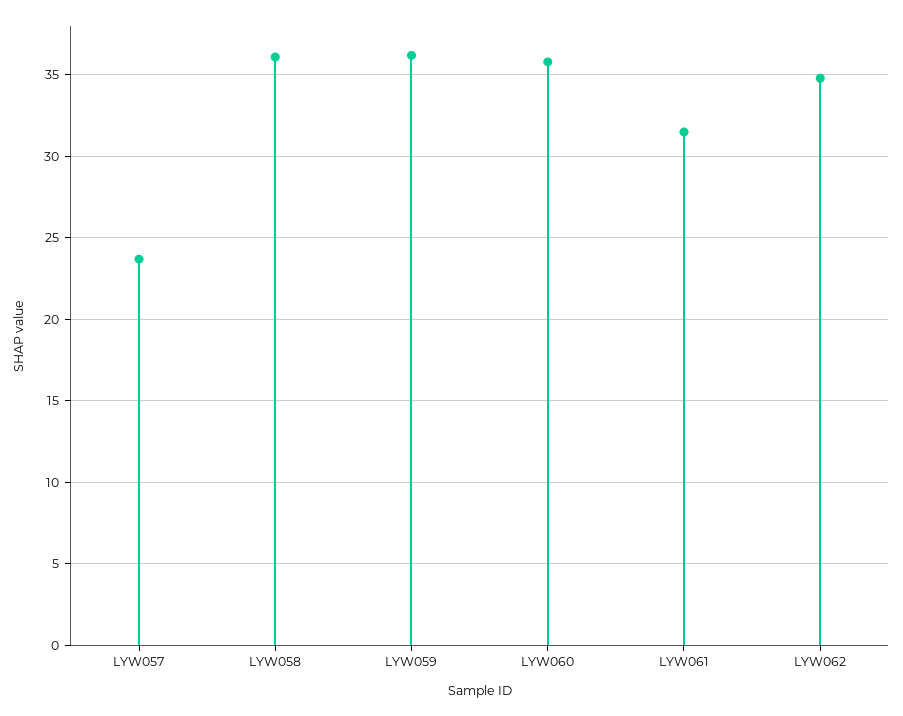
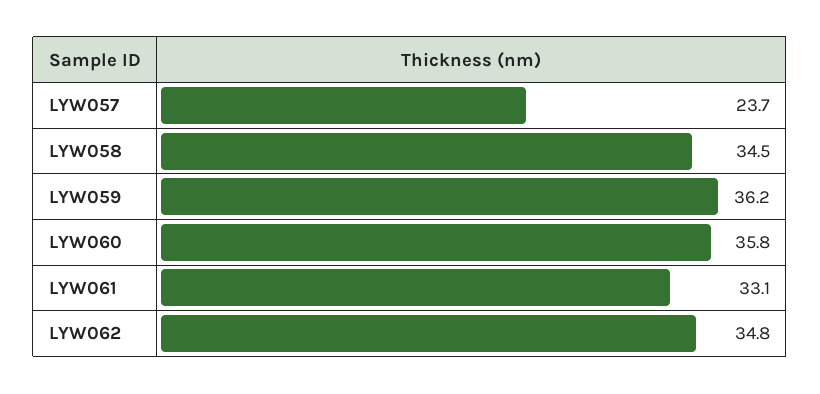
  {
    "LYW057": 23.7,
-   "LYW058": 36,
+   "LYW058": 34.5,
    "LYW059": 36.2,
    "LYW060": 35.8,
-   "LYW061": 31.5,
+   "LYW061": 33.1,
    "LYW062": 34.8
  }

